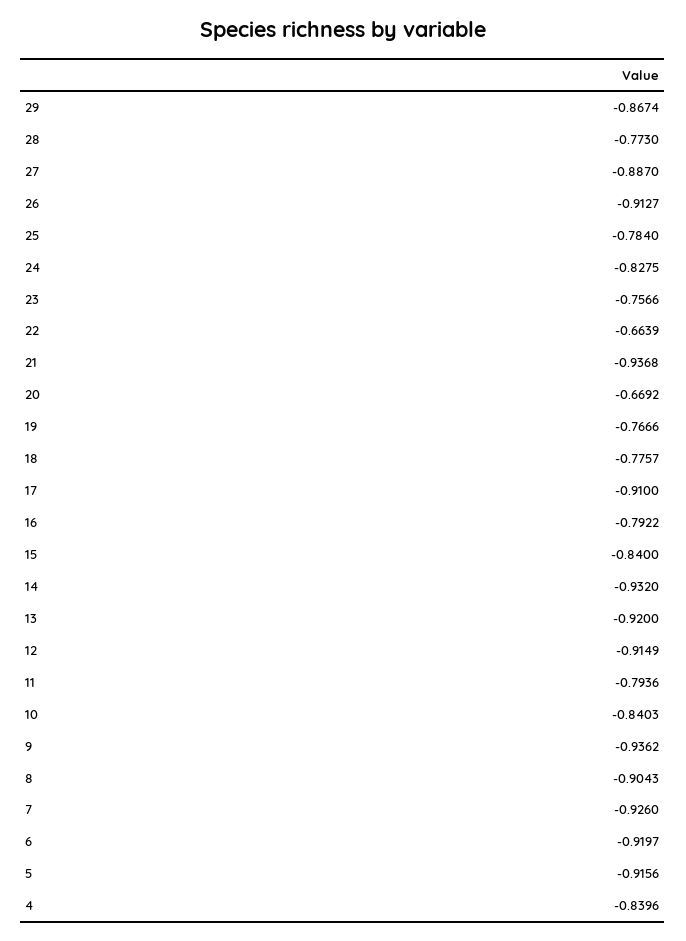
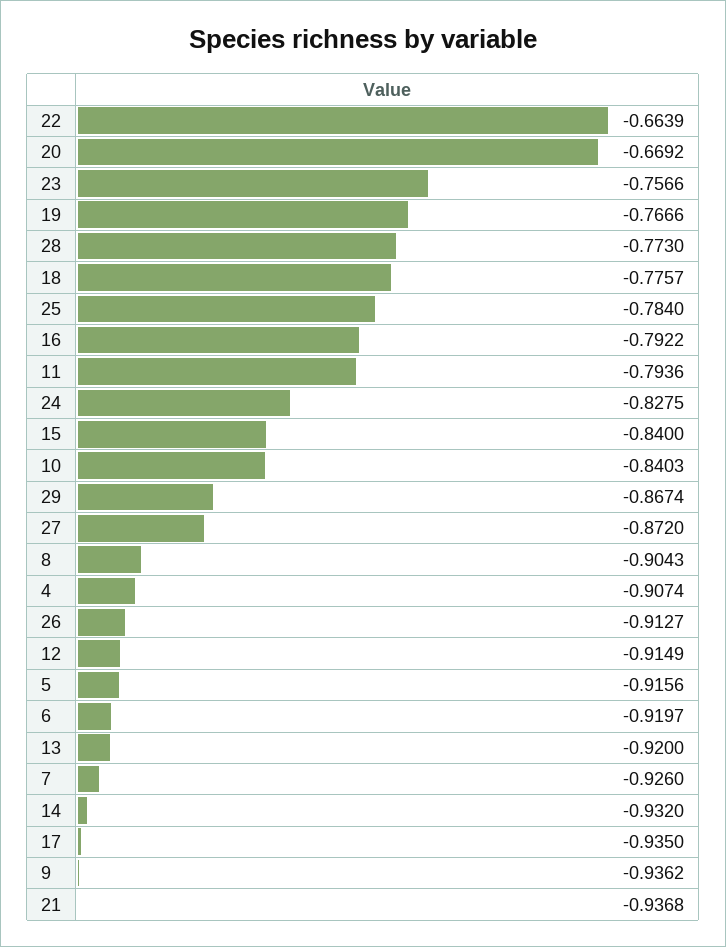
  {
    "29": -0.8674,
    "28": -0.773,
-   "27": -0.887,
+   "27": -0.872,
    "26": -0.9127,
    "25": -0.784,
    "24": -0.8275,
    "23": -0.7566,
    "22": -0.6639,
    "21": -0.9368,
    "20": -0.6692,
    "19": -0.7666,
    "18": -0.7757,
-   "17": -0.91,
+   "17": -0.935,
    "16": -0.7922,
    "15": -0.84,
    "14": -0.932,
    "13": -0.92,
    "12": -0.9149,
    "11": -0.7936,
    "10": -0.8403,
    "9": -0.9362,
    "8": -0.9043,
    "7": -0.926,
    "6": -0.9197,
    "5": -0.9156,
-   "4": -0.8396
+   "4": -0.9074
  }

